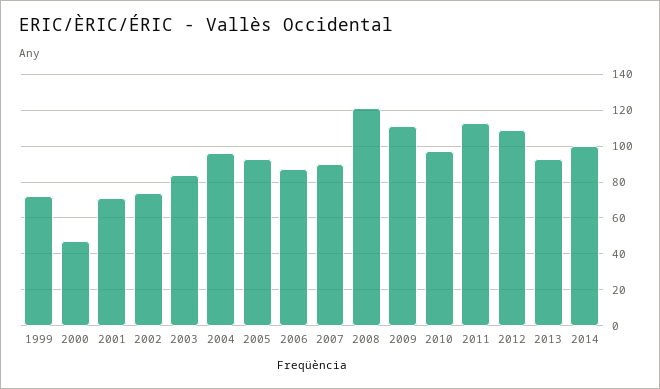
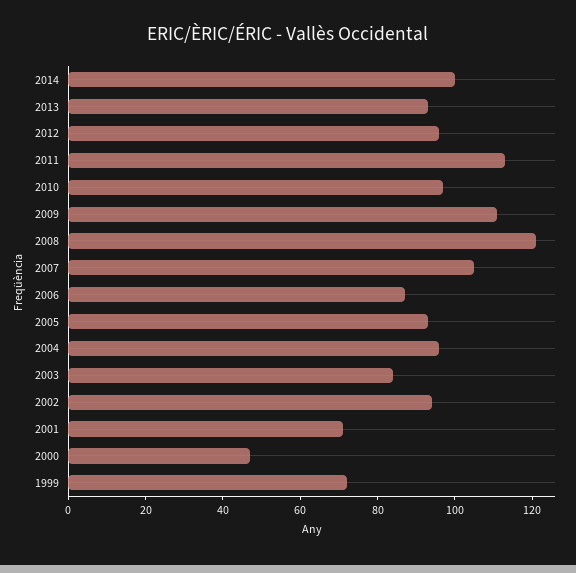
  {
    "1999": 70,
    "2000": 45,
    "2001": 70,
-   "2002": 75,
+   "2002": 95,
    "2003": 85,
    "2004": 95,
    "2005": 95,
    "2006": 85,
-   "2007": 90,
+   "2007": 105,
    "2008": 120,
    "2009": 110,
    "2010": 95,
    "2011": 115,
-   "2012": 110,
+   "2012": 95,
    "2013": 95,
    "2014": 100
  }

